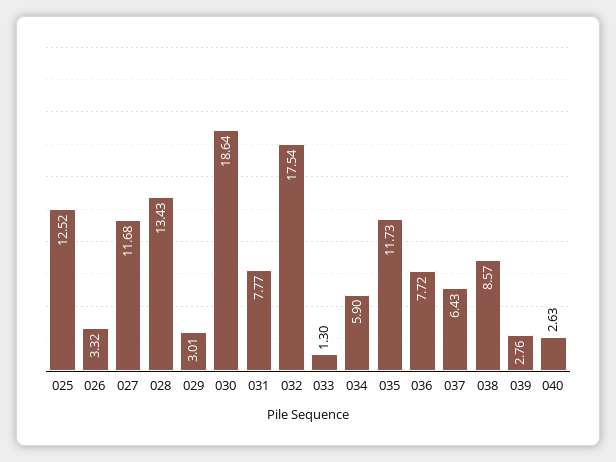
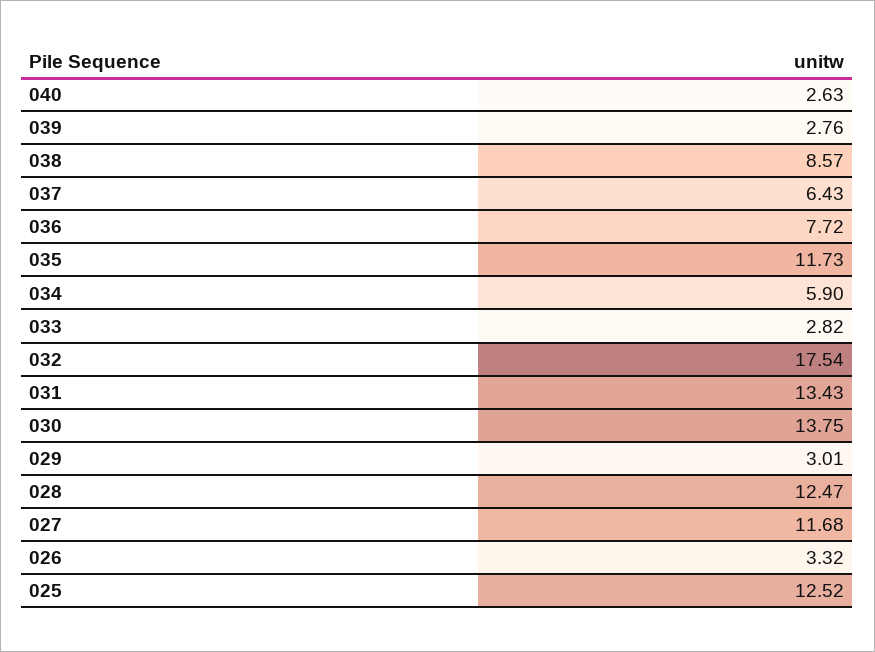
  {
    "025": 12.52,
    "026": 3.32,
    "027": 11.68,
-   "028": 13.43,
+   "028": 12.47,
    "029": 3.01,
-   "030": 18.64,
+   "030": 13.75,
-   "031": 7.77,
+   "031": 13.43,
    "032": 17.54,
-   "033": 1.3,
+   "033": 2.82,
    "034": 5.9,
    "035": 11.73,
    "036": 7.72,
    "037": 6.43,
    "038": 8.57,
    "039": 2.76,
    "040": 2.63
  }

